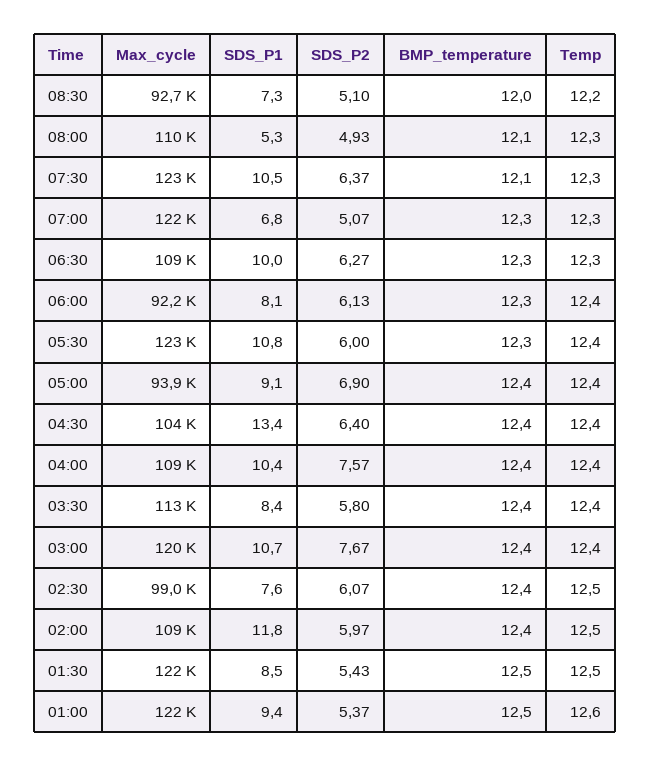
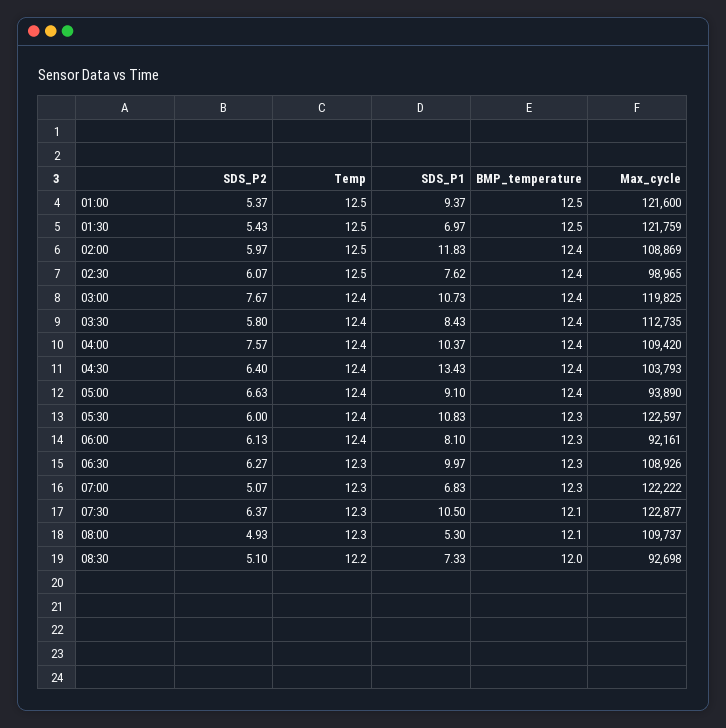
  {
    "Max_cycle": {
      "08:30": 92698,
      "08:00": 109737,
      "07:30": 122877,
      "07:00": 122222,
      "06:30": 108926,
      "06:00": 92161,
      "05:30": 122597,
      "05:00": 93890,
      "04:30": 103793,
      "04:00": 109420,
      "03:30": 112735,
      "03:00": 119825,
      "02:30": 98965,
      "02:00": 108869,
      "01:30": 121759,
      "01:00": 121600
    },
    "SDS_P1": {
      "08:30": 7.33,
      "08:00": 5.3,
      "07:30": 10.5,
      "07:00": 6.83,
      "06:30": 9.97,
      "06:00": 8.1,
      "05:30": 10.83,
      "05:00": 9.1,
      "04:30": 13.43,
      "04:00": 10.37,
      "03:30": 8.43,
      "03:00": 10.73,
      "02:30": 7.62,
      "02:00": 11.83,
-     "01:30": 8.5,
+     "01:30": 6.97,
      "01:00": 9.37
    },
    "SDS_P2": {
      "08:30": 5.1,
      "08:00": 4.93,
      "07:30": 6.37,
      "07:00": 5.07,
      "06:30": 6.27,
      "06:00": 6.13,
      "05:30": 6,
-     "05:00": 6.9,
+     "05:00": 6.63,
      "04:30": 6.4,
      "04:00": 7.57,
      "03:30": 5.8,
      "03:00": 7.67,
      "02:30": 6.07,
      "02:00": 5.97,
      "01:30": 5.43,
      "01:00": 5.37
    },
    "BMP_temperature": {
      "08:30": 12,
      "08:00": 12.1,
      "07:30": 12.1,
      "07:00": 12.3,
      "06:30": 12.3,
      "06:00": 12.3,
      "05:30": 12.3,
      "05:00": 12.4,
      "04:30": 12.4,
      "04:00": 12.4,
      "03:30": 12.4,
      "03:00": 12.4,
      "02:30": 12.4,
      "02:00": 12.4,
      "01:30": 12.5,
      "01:00": 12.5
    },
    "Temp": {
      "08:30": 12.2,
      "08:00": 12.3,
      "07:30": 12.3,
      "07:00": 12.3,
      "06:30": 12.3,
      "06:00": 12.4,
      "05:30": 12.4,
      "05:00": 12.4,
      "04:30": 12.4,
      "04:00": 12.4,
      "03:30": 12.4,
      "03:00": 12.4,
      "02:30": 12.5,
      "02:00": 12.5,
      "01:30": 12.5,
-     "01:00": 12.6
+     "01:00": 12.5
    }
  }

